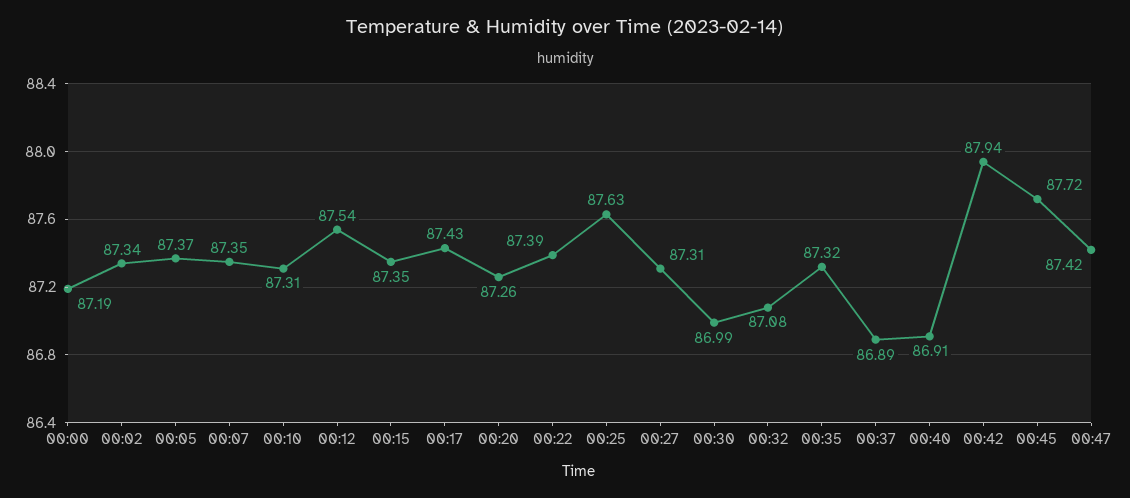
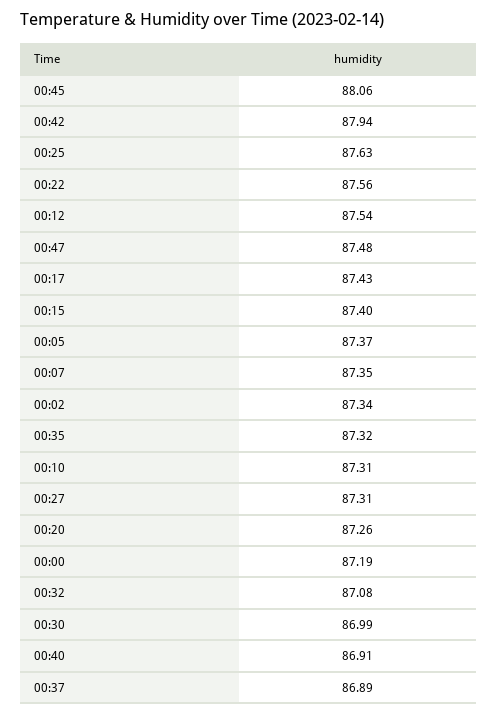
  {
    "00:00": 87.19,
    "00:02": 87.34,
    "00:05": 87.37,
    "00:07": 87.35,
    "00:10": 87.31,
    "00:12": 87.54,
-   "00:15": 87.35,
+   "00:15": 87.4,
    "00:17": 87.43,
    "00:20": 87.26,
-   "00:22": 87.39,
+   "00:22": 87.56,
    "00:25": 87.63,
    "00:27": 87.31,
    "00:30": 86.99,
    "00:32": 87.08,
    "00:35": 87.32,
    "00:37": 86.89,
    "00:40": 86.91,
    "00:42": 87.94,
-   "00:45": 87.72,
+   "00:45": 88.06,
-   "00:47": 87.42
+   "00:47": 87.48
  }

